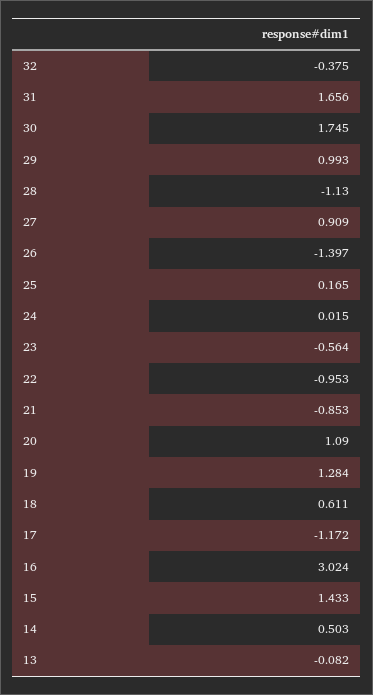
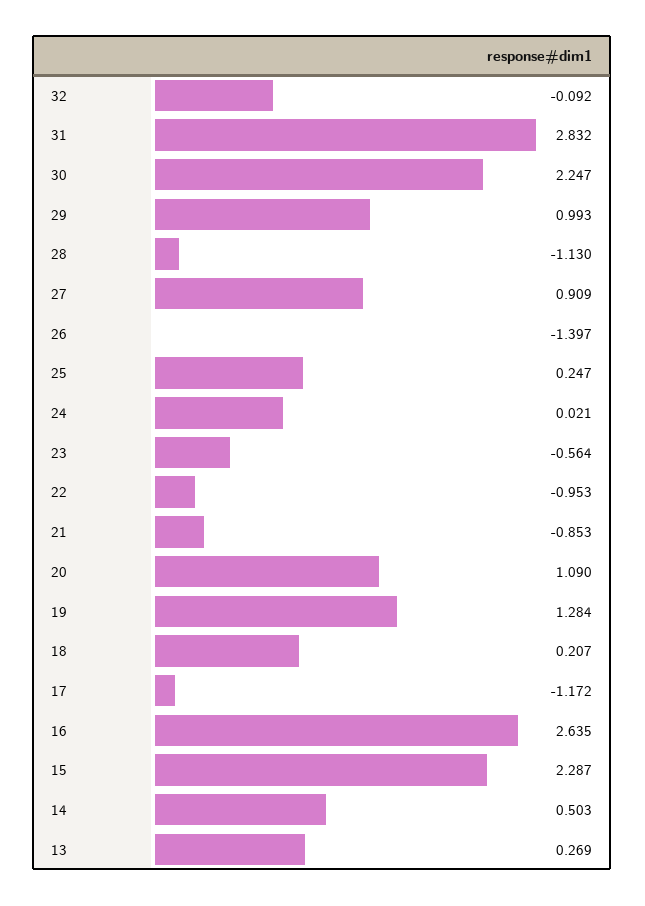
  {
-   "32": -0.375,
+   "32": -0.092,
-   "31": 1.656,
+   "31": 2.832,
-   "30": 1.745,
+   "30": 2.247,
    "29": 0.993,
    "28": -1.13,
    "27": 0.909,
    "26": -1.397,
-   "25": 0.165,
+   "25": 0.247,
-   "24": 0.015,
+   "24": 0.021,
    "23": -0.564,
    "22": -0.953,
    "21": -0.853,
    "20": 1.09,
    "19": 1.284,
-   "18": 0.611,
+   "18": 0.207,
    "17": -1.172,
-   "16": 3.024,
+   "16": 2.635,
-   "15": 1.433,
+   "15": 2.287,
    "14": 0.503,
-   "13": -0.082
+   "13": 0.269
  }

